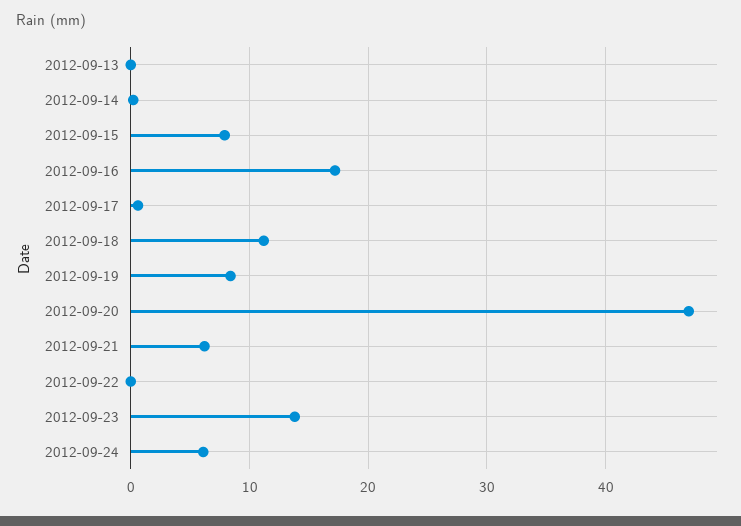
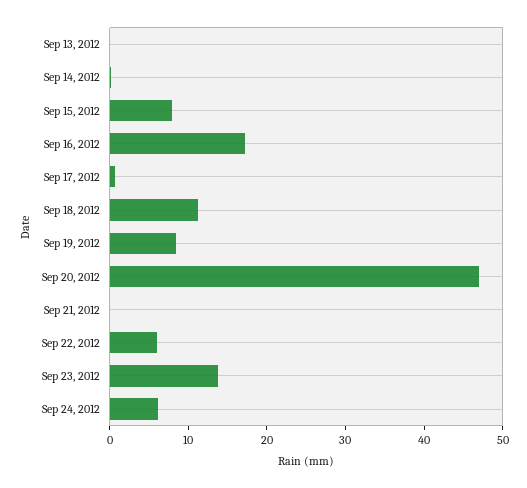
  {
    "2012-09-13": 0,
    "2012-09-14": 0,
    "2012-09-15": 8,
    "2012-09-16": 17,
    "2012-09-17": 1,
    "2012-09-18": 11,
    "2012-09-19": 8,
    "2012-09-20": 47,
-   "2012-09-21": 6,
+   "2012-09-21": 0,
-   "2012-09-22": 0,
+   "2012-09-22": 6,
    "2012-09-23": 14,
    "2012-09-24": 6
  }

